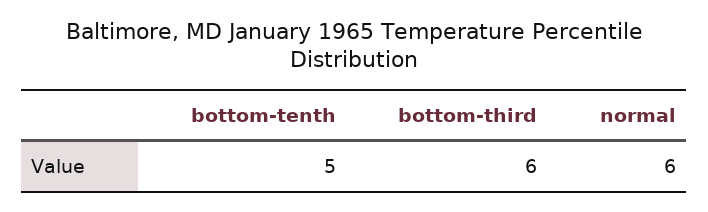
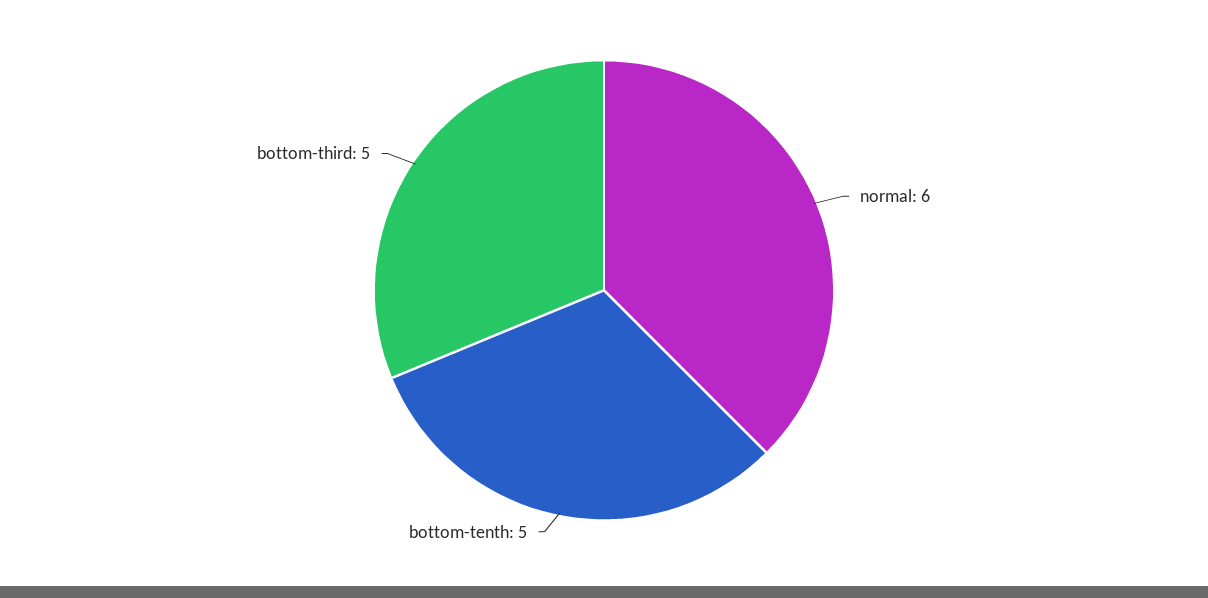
  {
    "bottom-tenth": 5,
-   "bottom-third": 6,
+   "bottom-third": 5,
    "normal": 6
  }

